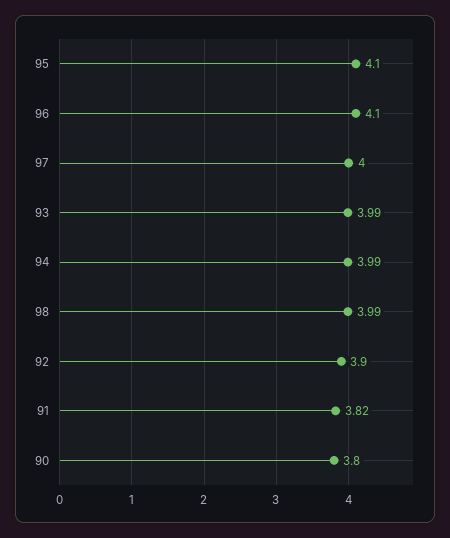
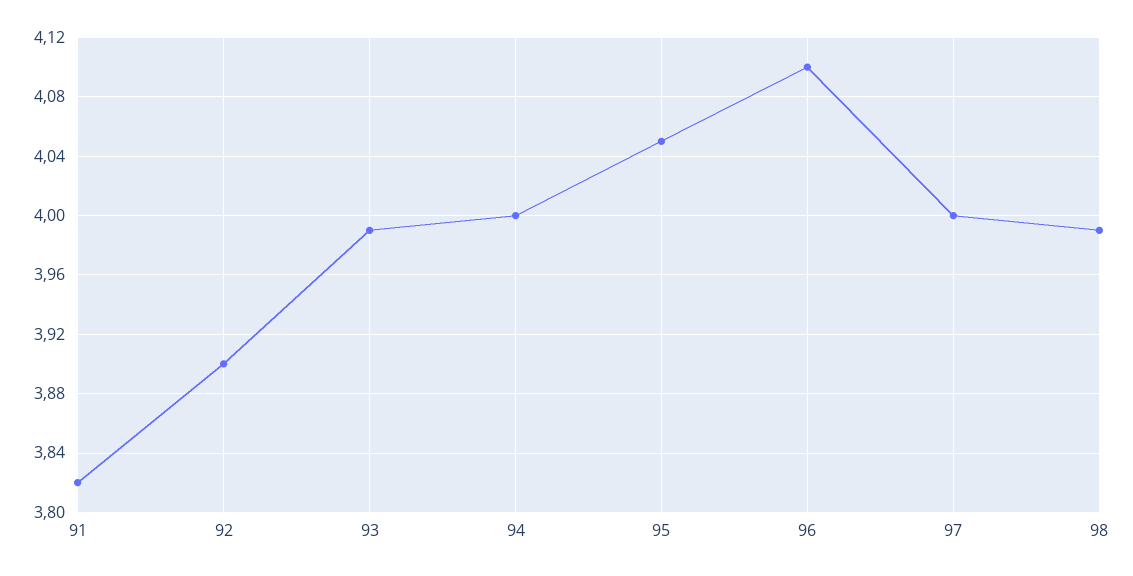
  {
-   "95": 4.1,
+   "95": 4.05,
    "96": 4.1,
    "97": 4,
    "93": 3.99,
-   "94": 3.99,
+   "94": 4,
    "98": 3.99,
    "92": 3.9,
-   "91": 3.82,
+   "91": 3.82
-   "90": 3.8
  }

